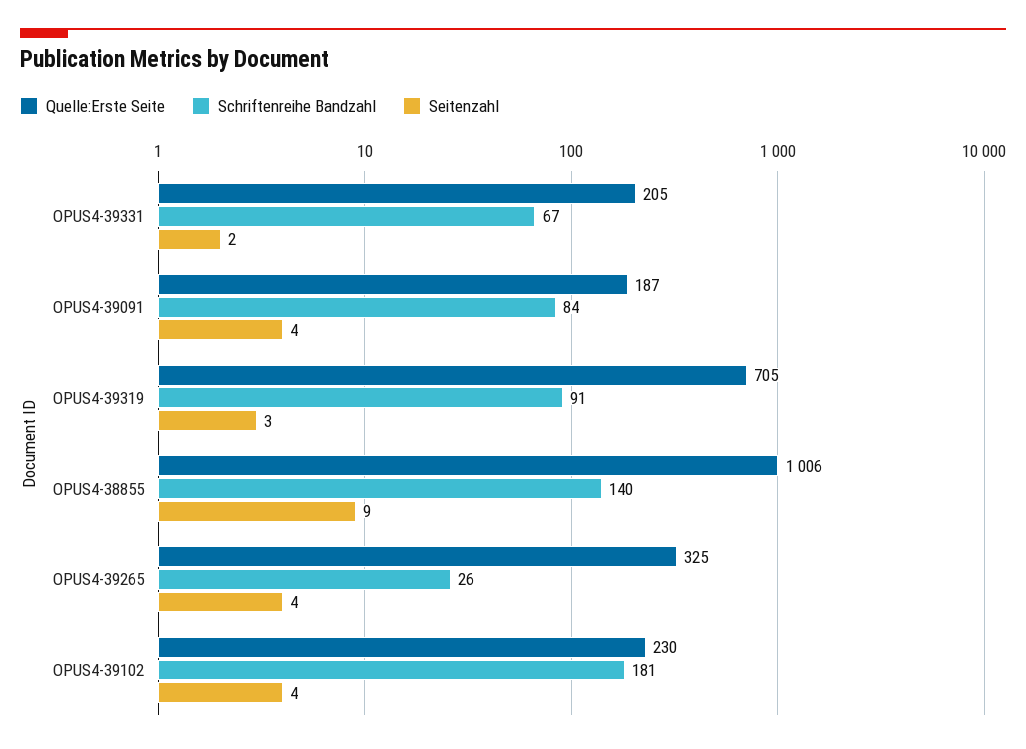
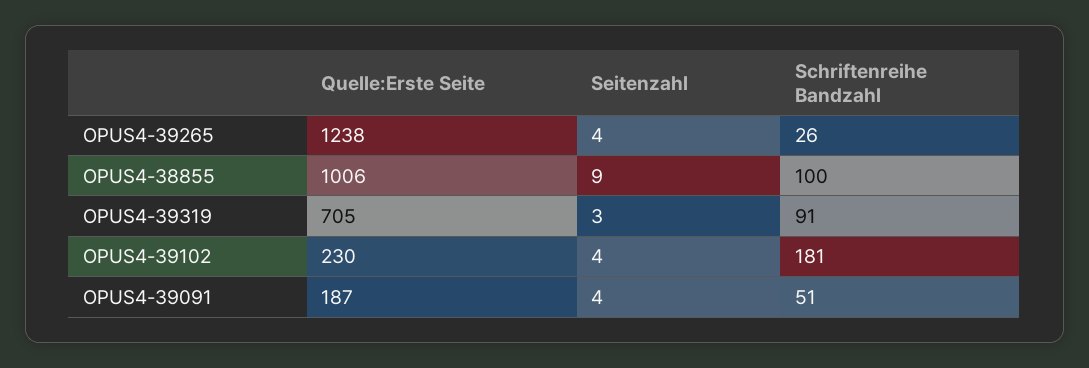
  {
    "Quelle:Erste Seite": {
-     "OPUS4-39331": 205,
      "OPUS4-39091": 187,
      "OPUS4-39319": 705,
      "OPUS4-38855": 1006,
-     "OPUS4-39265": 325,
+     "OPUS4-39265": 1238,
      "OPUS4-39102": 230
    },
    "Schriftenreihe Bandzahl": {
-     "OPUS4-39331": 67,
-     "OPUS4-39091": 84,
+     "OPUS4-39091": 51,
      "OPUS4-39319": 91,
-     "OPUS4-38855": 140,
+     "OPUS4-38855": 100,
      "OPUS4-39265": 26,
      "OPUS4-39102": 181
    },
    "Seitenzahl": {
-     "OPUS4-39331": 2,
      "OPUS4-39091": 4,
      "OPUS4-39319": 3,
      "OPUS4-38855": 9,
      "OPUS4-39265": 4,
      "OPUS4-39102": 4
    }
  }

